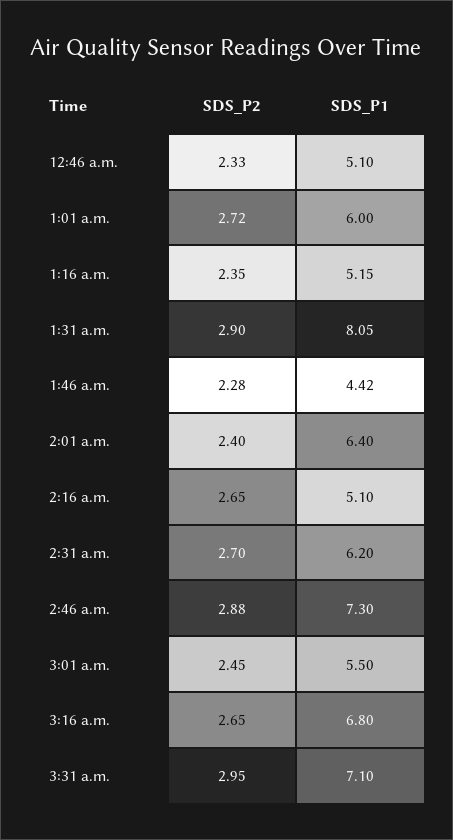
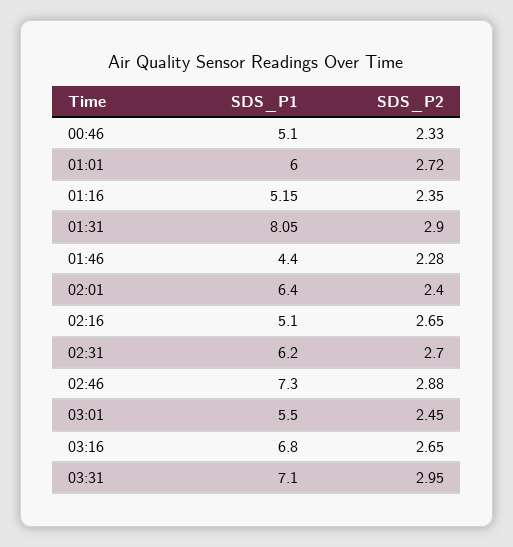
  {
    "SDS_P2": {
      "12:46 a.m.": 2.33,
      "1:01 a.m.": 2.72,
      "1:16 a.m.": 2.35,
      "1:31 a.m.": 2.9,
      "1:46 a.m.": 2.28,
      "2:01 a.m.": 2.4,
      "2:16 a.m.": 2.65,
      "2:31 a.m.": 2.7,
      "2:46 a.m.": 2.88,
      "3:01 a.m.": 2.45,
      "3:16 a.m.": 2.65,
      "3:31 a.m.": 2.95
    },
    "SDS_P1": {
      "12:46 a.m.": 5.1,
      "1:01 a.m.": 6,
      "1:16 a.m.": 5.15,
      "1:31 a.m.": 8.05,
-     "1:46 a.m.": 4.42,
+     "1:46 a.m.": 4.4,
      "2:01 a.m.": 6.4,
      "2:16 a.m.": 5.1,
      "2:31 a.m.": 6.2,
      "2:46 a.m.": 7.3,
      "3:01 a.m.": 5.5,
      "3:16 a.m.": 6.8,
      "3:31 a.m.": 7.1
    }
  }

